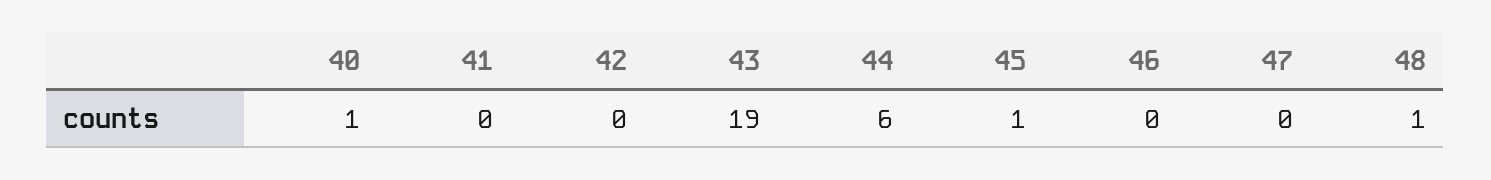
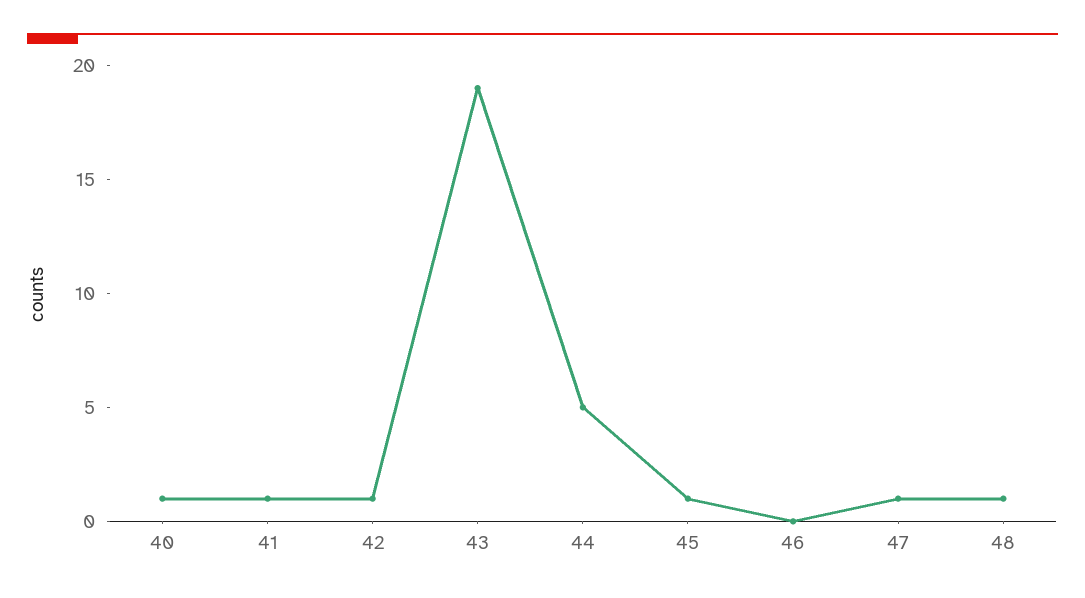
  {
    "40": 1,
-   "41": 0,
+   "41": 1,
-   "42": 0,
+   "42": 1,
    "43": 19,
-   "44": 6,
+   "44": 5,
    "45": 1,
    "46": 0,
-   "47": 0,
+   "47": 1,
    "48": 1
  }

